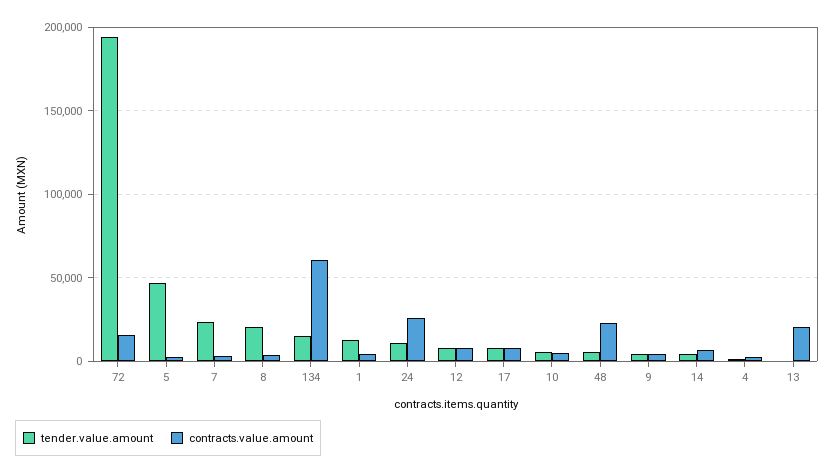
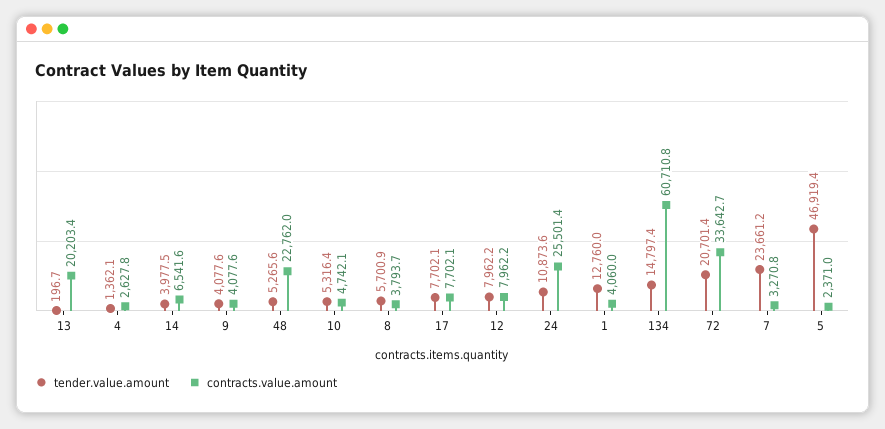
  {
    "tender.value.amount": {
-     "72": 195000,
+     "72": 20701.4,
      "5": 46919.4,
      "7": 23661.2,
-     "8": 20000,
+     "8": 5700.9,
      "134": 14797.4,
      "1": 12760,
      "24": 10873.6,
      "12": 7962.2,
      "17": 7702.1,
      "10": 5316.4,
      "48": 5265.6,
      "9": 4077.6,
      "14": 3977.5,
      "4": 1362.1,
      "13": 196.7
    },
    "contracts.value.amount": {
-     "72": 15000,
+     "72": 33642.7,
      "5": 2371,
      "7": 3270.8,
      "8": 3793.7,
      "134": 60710.8,
      "1": 4060,
      "24": 25501.4,
      "12": 7962.2,
      "17": 7702.1,
      "10": 4742.1,
      "48": 22762,
      "9": 4077.6,
      "14": 6541.6,
      "4": 2627.8,
      "13": 20203.4
    }
  }

